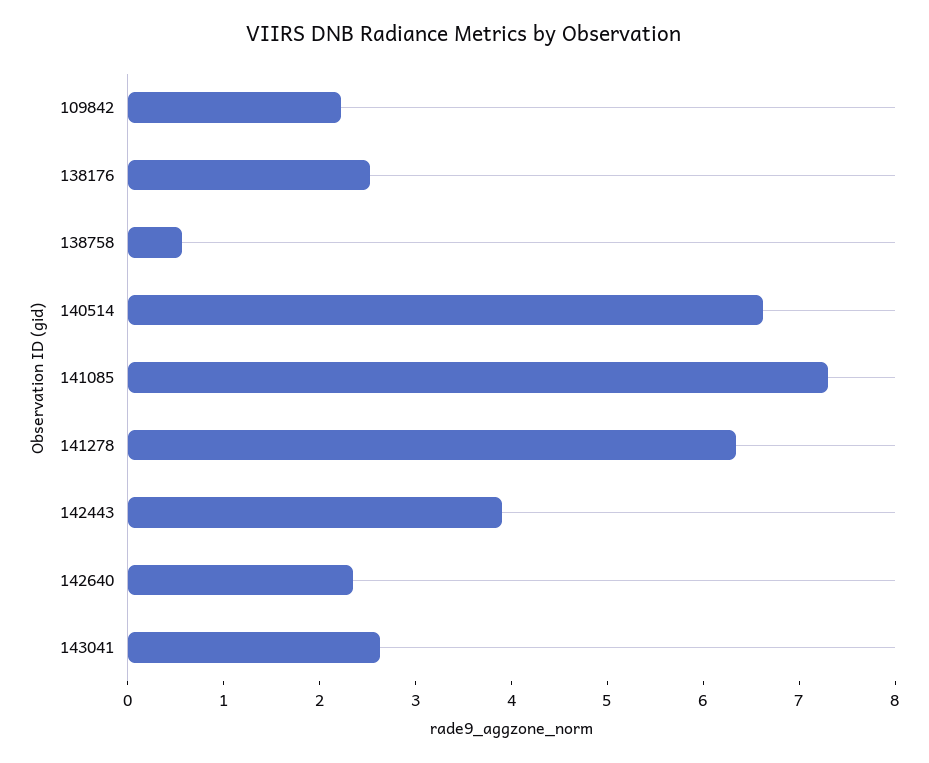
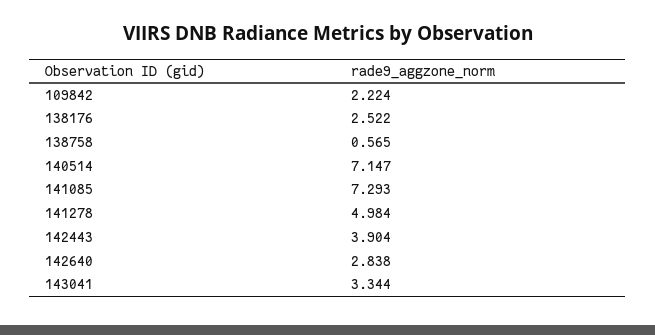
  {
    "109842": 2.224,
    "138176": 2.522,
    "138758": 0.565,
-   "140514": 6.6,
+   "140514": 7.147,
    "141085": 7.293,
-   "141278": 6.4,
+   "141278": 4.984,
    "142443": 3.904,
-   "142640": 2.4,
+   "142640": 2.838,
-   "143041": 2.6
+   "143041": 3.344
  }

